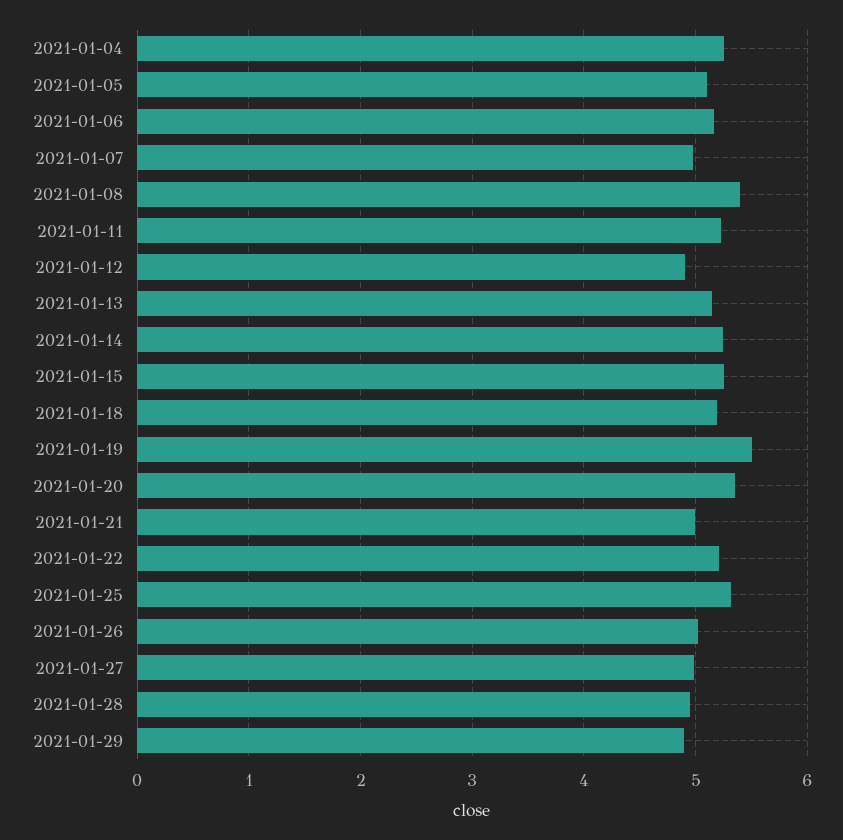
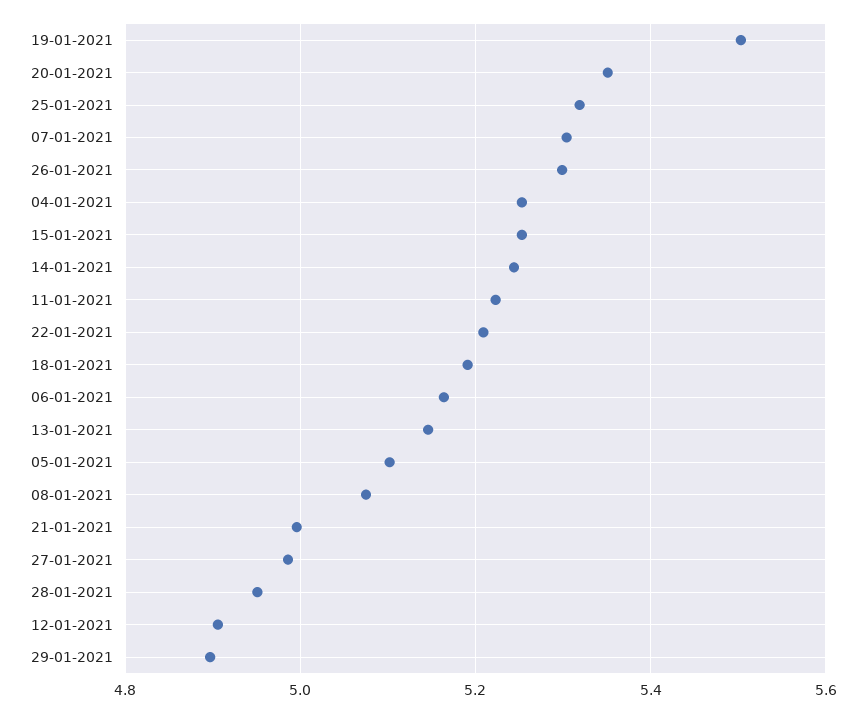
  {
    "2021-01-04": 5.26,
    "2021-01-05": 5.1,
    "2021-01-06": 5.16,
-   "2021-01-07": 5,
+   "2021-01-07": 5.3,
-   "2021-01-08": 5.4,
+   "2021-01-08": 5.08,
    "2021-01-11": 5.22,
    "2021-01-12": 4.9,
    "2021-01-13": 5.14,
    "2021-01-14": 5.24,
    "2021-01-15": 5.26,
    "2021-01-18": 5.2,
    "2021-01-19": 5.5,
    "2021-01-20": 5.36,
    "2021-01-21": 5,
    "2021-01-22": 5.2,
    "2021-01-25": 5.32,
-   "2021-01-26": 5,
+   "2021-01-26": 5.3,
    "2021-01-27": 4.98,
    "2021-01-28": 4.96,
    "2021-01-29": 4.9
  }

